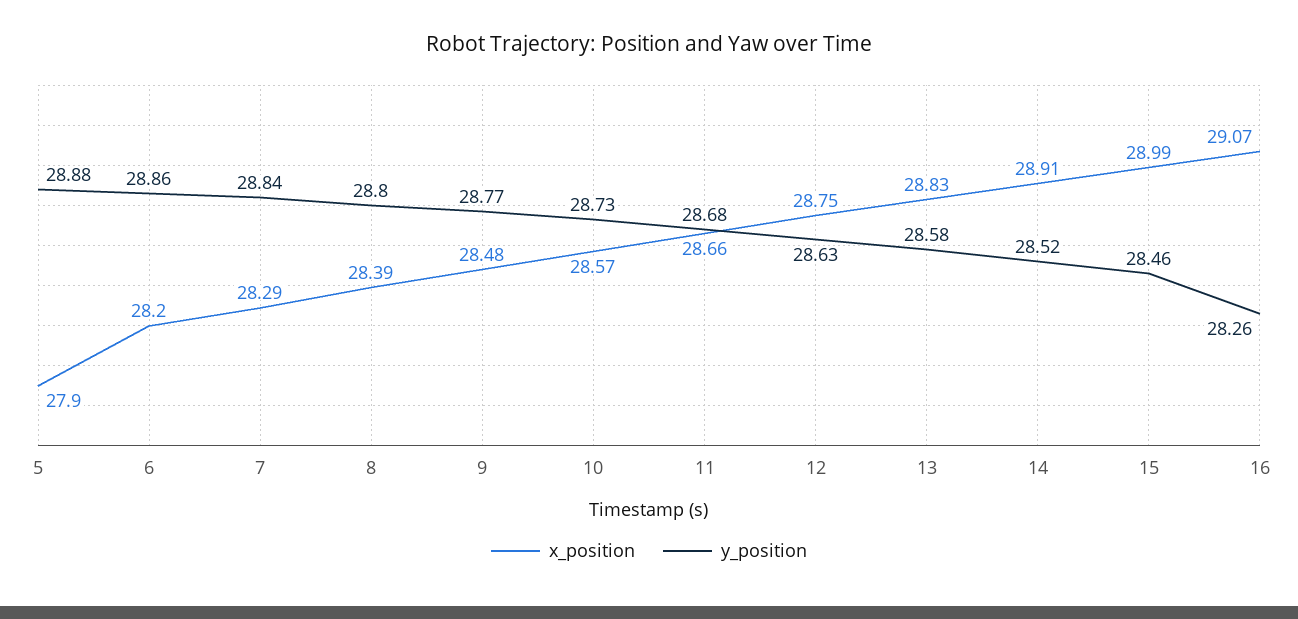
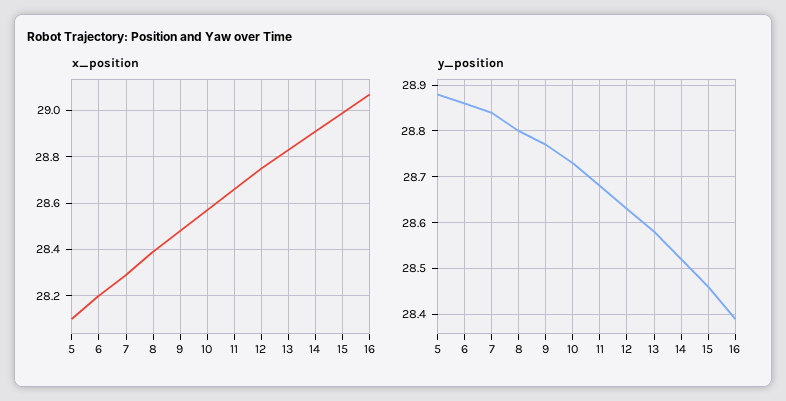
  {
    "x_position": {
-     "5": 27.9,
+     "5": 28.1,
      "6": 28.2,
      "7": 28.29,
      "8": 28.39,
      "9": 28.48,
      "10": 28.57,
      "11": 28.66,
      "12": 28.75,
      "13": 28.83,
      "14": 28.91,
      "15": 28.99,
      "16": 29.07
    },
    "y_position": {
      "5": 28.88,
      "6": 28.86,
      "7": 28.84,
      "8": 28.8,
      "9": 28.77,
      "10": 28.73,
      "11": 28.68,
      "12": 28.63,
      "13": 28.58,
      "14": 28.52,
      "15": 28.46,
-     "16": 28.26
+     "16": 28.4
    }
  }

